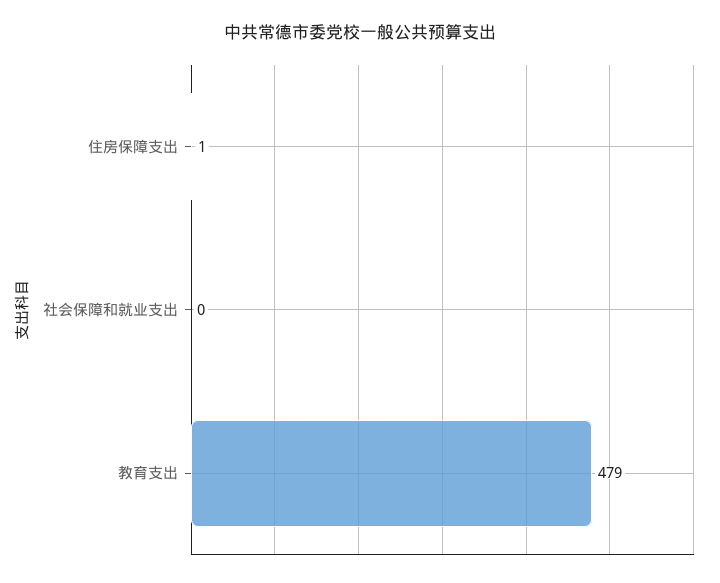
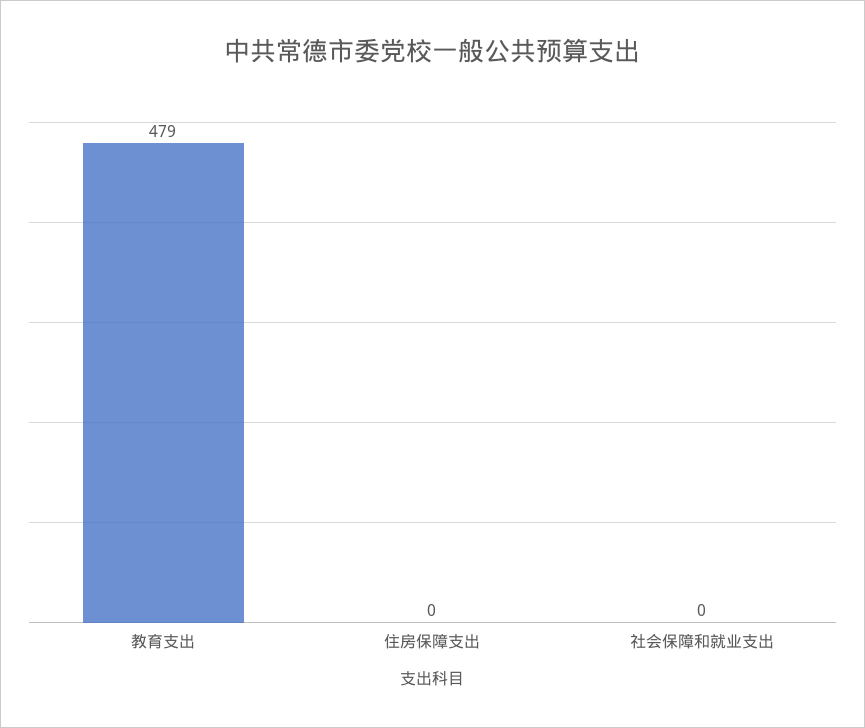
  {
-   "住房保障支出": 1,
+   "住房保障支出": 0,
    "社会保障和就业支出": 0,
    "教育支出": 479
  }

